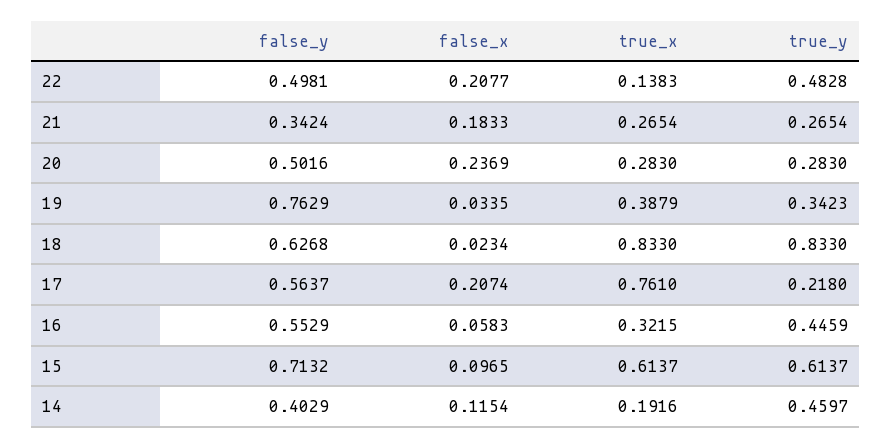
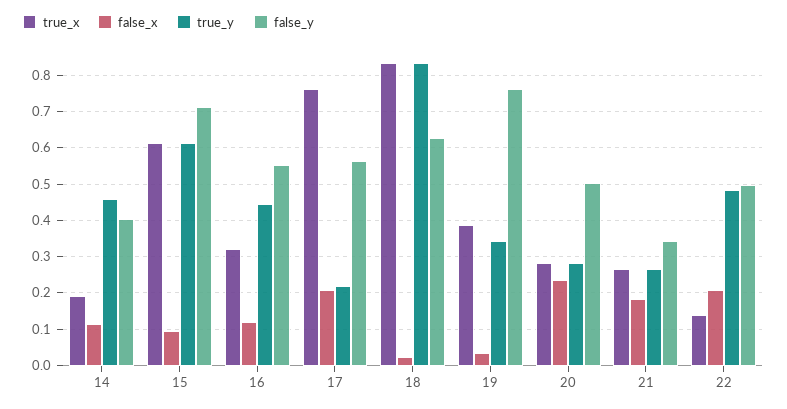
  {
    "false_y": {
      "22": 0.4981,
      "21": 0.3424,
      "20": 0.5016,
      "19": 0.7629,
      "18": 0.6268,
      "17": 0.5637,
      "16": 0.5529,
      "15": 0.7132,
      "14": 0.4029
    },
    "false_x": {
      "22": 0.2077,
      "21": 0.1833,
      "20": 0.2369,
      "19": 0.0335,
      "18": 0.0234,
      "17": 0.2074,
-     "16": 0.0583,
+     "16": 0.12,
      "15": 0.0965,
      "14": 0.1154
    },
    "true_x": {
      "22": 0.1383,
      "21": 0.2654,
      "20": 0.283,
      "19": 0.3879,
      "18": 0.833,
      "17": 0.761,
      "16": 0.3215,
      "15": 0.6137,
      "14": 0.1916
    },
    "true_y": {
      "22": 0.4828,
      "21": 0.2654,
      "20": 0.283,
      "19": 0.3423,
      "18": 0.833,
      "17": 0.218,
      "16": 0.4459,
      "15": 0.6137,
      "14": 0.4597
    }
  }

